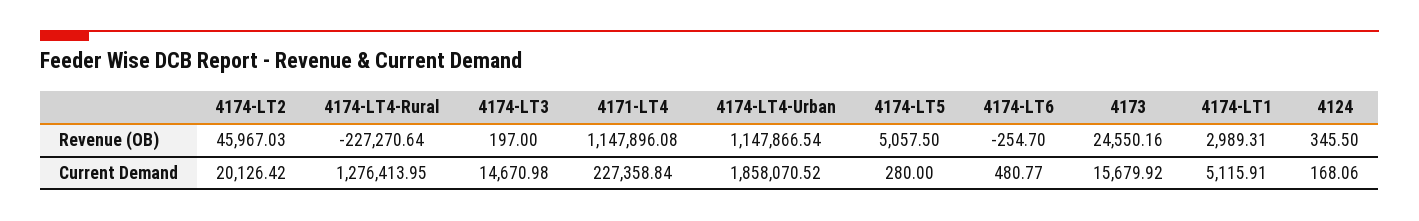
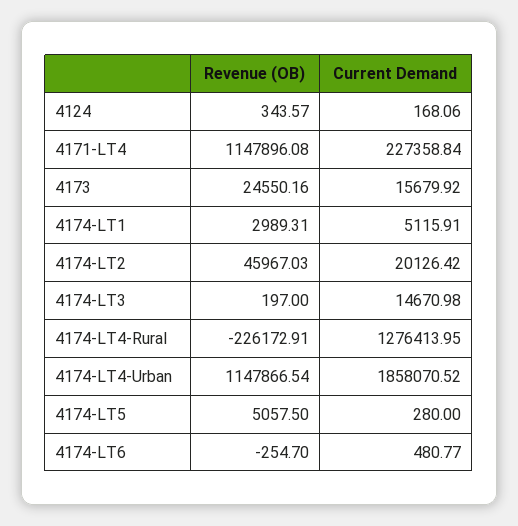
  {
    "4174-LT2": {
      "Revenue (OB)": 45967.03,
      "Current Demand": 20126.42
    },
    "4174-LT4-Rural": {
-     "Revenue (OB)": -227270.64,
+     "Revenue (OB)": -226172.91,
      "Current Demand": 1276413.95
    },
    "4174-LT3": {
      "Revenue (OB)": 197,
      "Current Demand": 14670.98
    },
    "4171-LT4": {
      "Revenue (OB)": 1147896.08,
      "Current Demand": 227358.84
    },
    "4174-LT4-Urban": {
      "Revenue (OB)": 1147866.54,
      "Current Demand": 1858070.52
    },
    "4174-LT5": {
      "Revenue (OB)": 5057.5,
      "Current Demand": 280
    },
    "4174-LT6": {
      "Revenue (OB)": -254.7,
      "Current Demand": 480.77
    },
    "4173": {
      "Revenue (OB)": 24550.16,
      "Current Demand": 15679.92
    },
    "4174-LT1": {
      "Revenue (OB)": 2989.31,
      "Current Demand": 5115.91
    },
    "4124": {
-     "Revenue (OB)": 345.5,
+     "Revenue (OB)": 343.57,
      "Current Demand": 168.06
    }
  }

